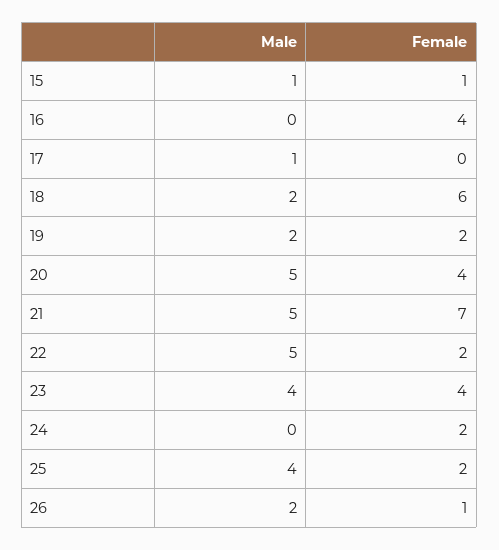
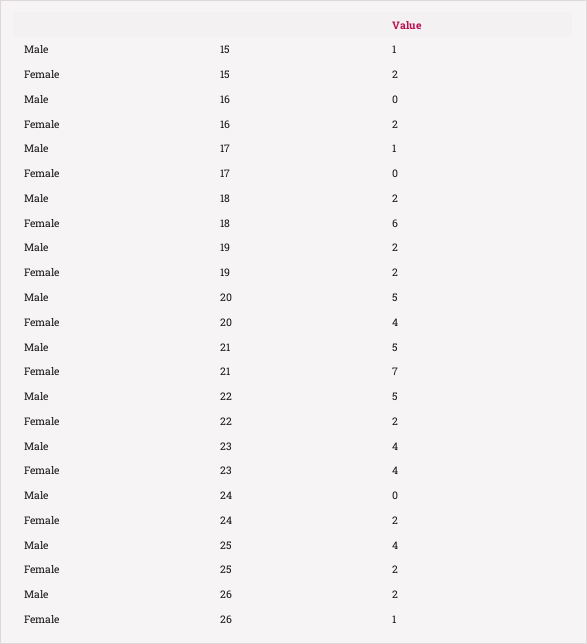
  {
    "Male": {
      "15": 1,
      "16": 0,
      "17": 1,
      "18": 2,
      "19": 2,
      "20": 5,
      "21": 5,
      "22": 5,
      "23": 4,
      "24": 0,
      "25": 4,
      "26": 2
    },
    "Female": {
-     "15": 1,
+     "15": 2,
-     "16": 4,
+     "16": 2,
      "17": 0,
      "18": 6,
      "19": 2,
      "20": 4,
      "21": 7,
      "22": 2,
      "23": 4,
      "24": 2,
      "25": 2,
      "26": 1
    }
  }

